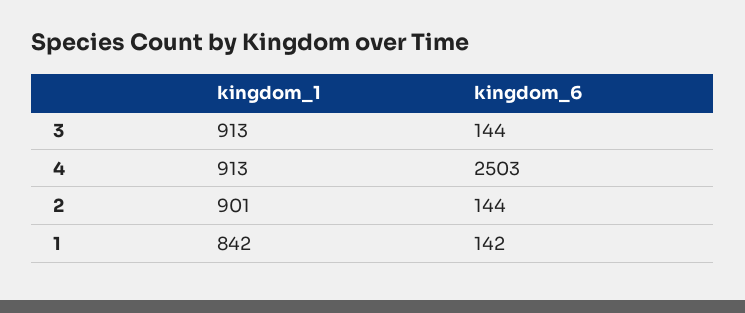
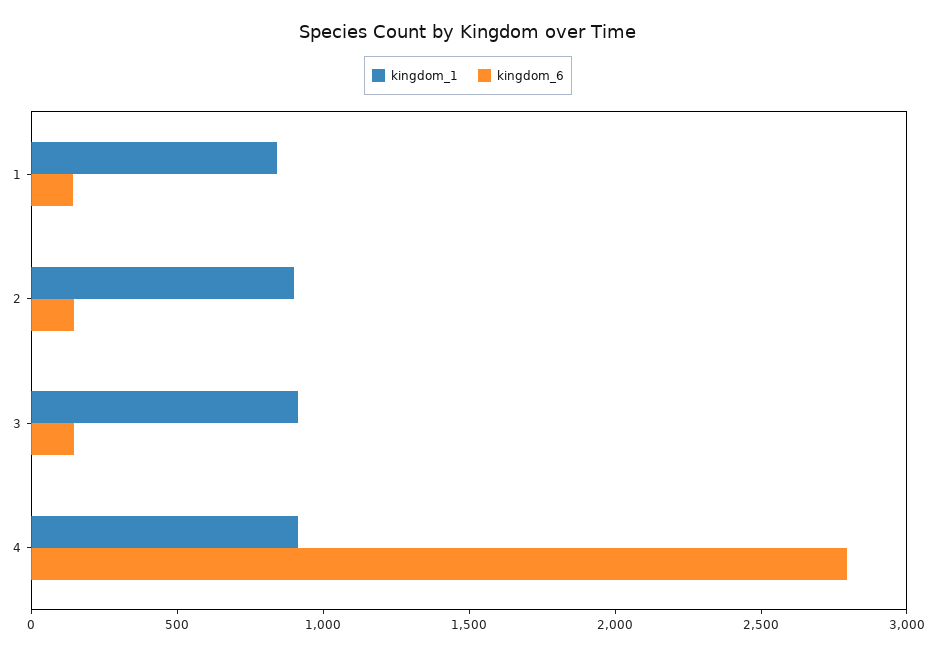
  {
    "kingdom_1": {
      "3": 913,
      "4": 913,
      "2": 901,
      "1": 842
    },
    "kingdom_6": {
      "3": 144,
-     "4": 2503,
+     "4": 2800,
      "2": 144,
      "1": 142
    }
  }

